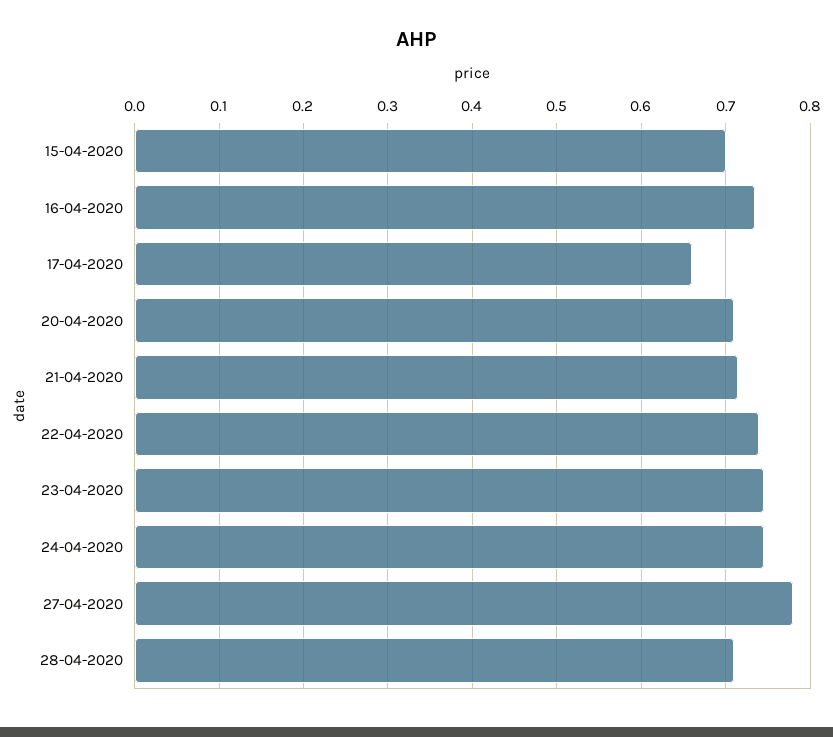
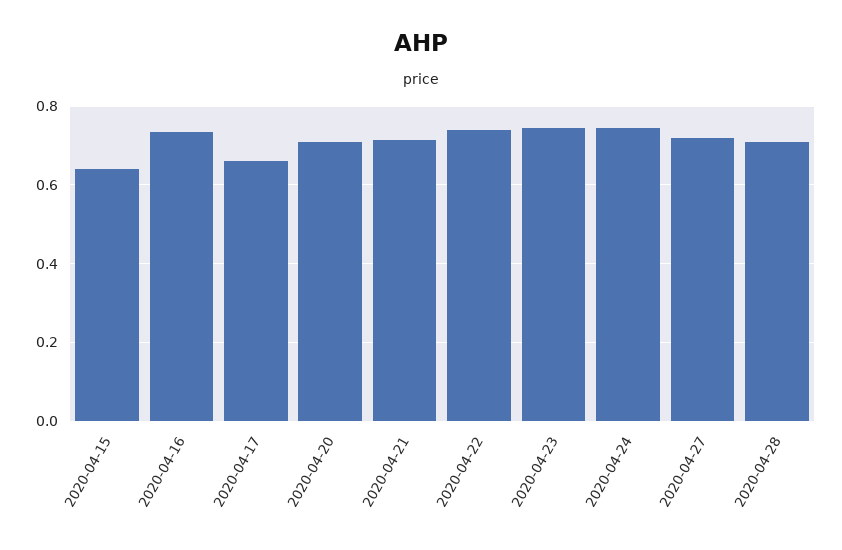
  {
-   "15-04-2020": 0.7,
+   "15-04-2020": 0.64,
    "16-04-2020": 0.74,
    "17-04-2020": 0.66,
    "20-04-2020": 0.71,
    "21-04-2020": 0.72,
    "22-04-2020": 0.74,
    "23-04-2020": 0.75,
    "24-04-2020": 0.75,
-   "27-04-2020": 0.78,
+   "27-04-2020": 0.72,
    "28-04-2020": 0.71
  }

